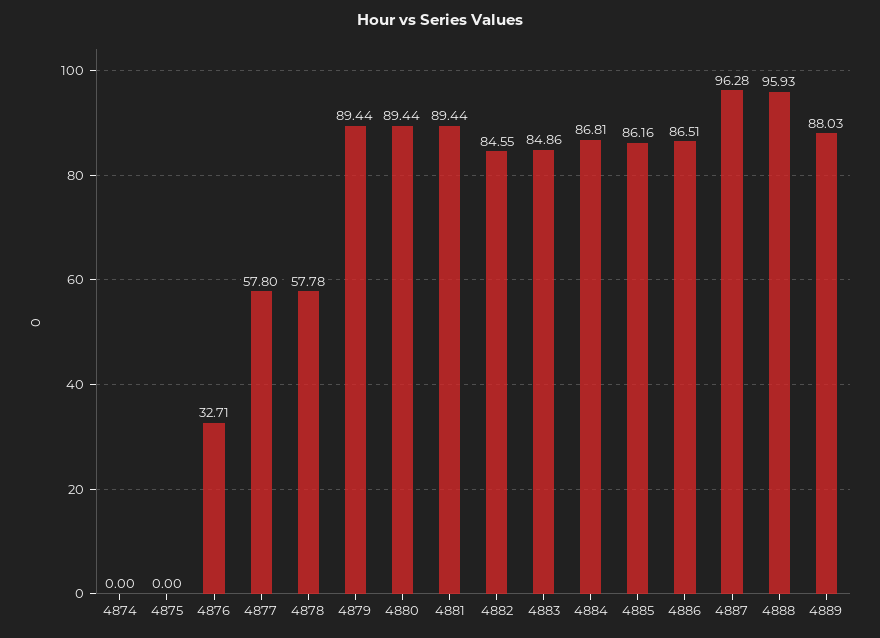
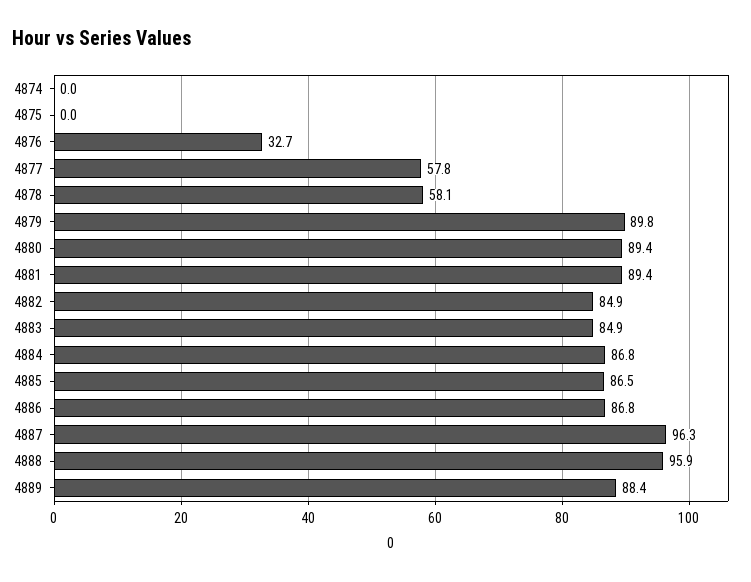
  {
    "4874": 0,
    "4875": 0,
    "4876": 32.71,
    "4877": 57.8,
-   "4878": 57.78,
+   "4878": 58.1,
-   "4879": 89.44,
+   "4879": 89.8,
    "4880": 89.44,
    "4881": 89.44,
-   "4882": 84.55,
+   "4882": 84.9,
    "4883": 84.86,
    "4884": 86.81,
-   "4885": 86.16,
+   "4885": 86.5,
-   "4886": 86.51,
+   "4886": 86.8,
    "4887": 96.28,
    "4888": 95.93,
-   "4889": 88.03
+   "4889": 88.4
  }

